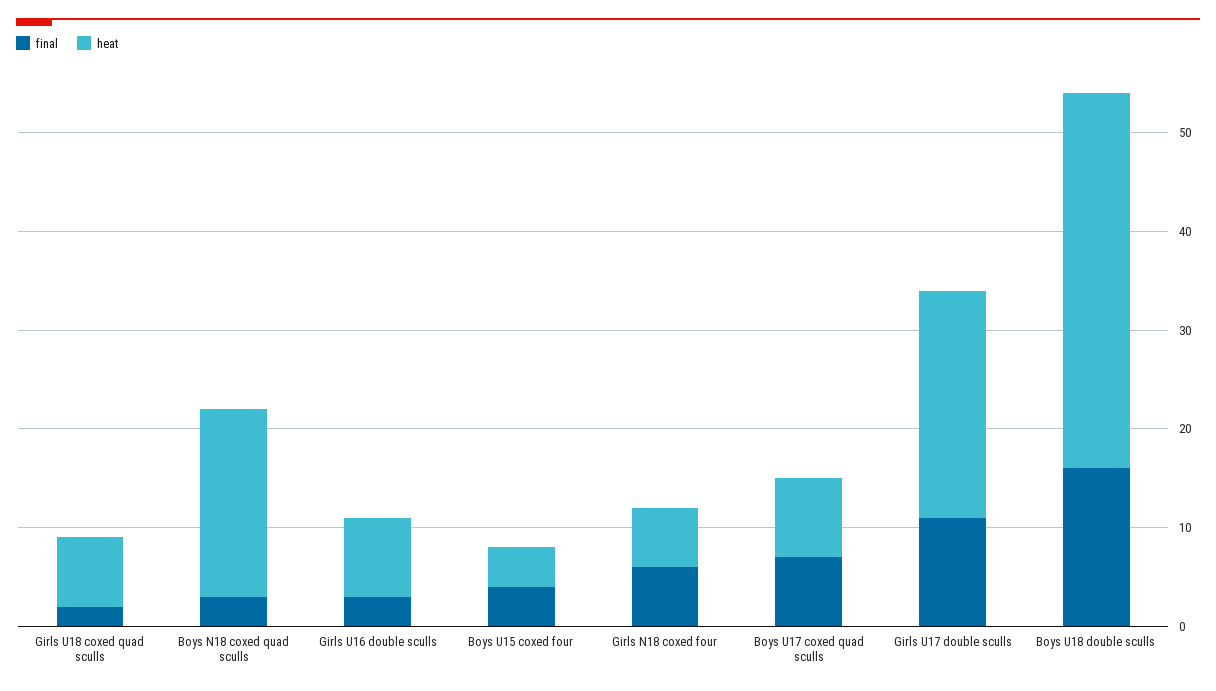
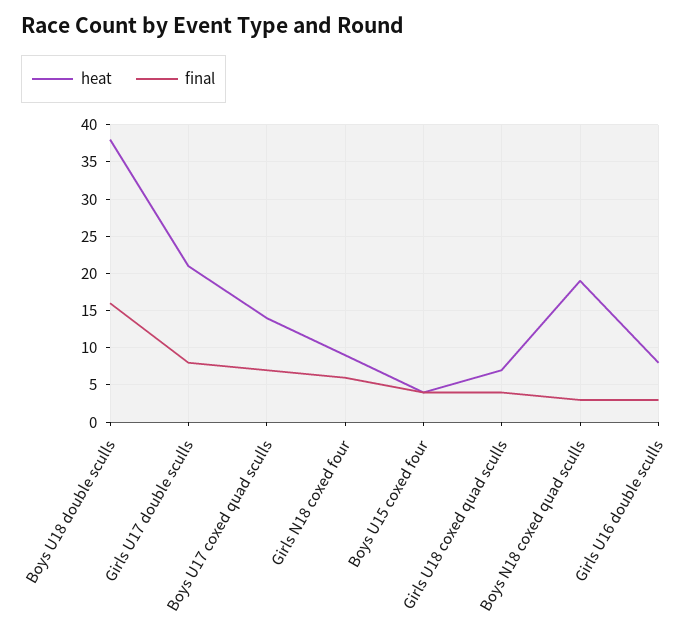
  {
    "final": {
-     "Girls U18 coxed quad sculls": 2,
+     "Girls U18 coxed quad sculls": 4,
      "Boys N18 coxed quad sculls": 3,
      "Girls U16 double sculls": 3,
      "Boys U15 coxed four": 4,
      "Girls N18 coxed four": 6,
      "Boys U17 coxed quad sculls": 7,
-     "Girls U17 double sculls": 11,
+     "Girls U17 double sculls": 8,
      "Boys U18 double sculls": 16
    },
    "heat": {
      "Girls U18 coxed quad sculls": 7,
      "Boys N18 coxed quad sculls": 19,
      "Girls U16 double sculls": 8,
      "Boys U15 coxed four": 4,
-     "Girls N18 coxed four": 6,
+     "Girls N18 coxed four": 9,
-     "Boys U17 coxed quad sculls": 8,
+     "Boys U17 coxed quad sculls": 14,
-     "Girls U17 double sculls": 23,
+     "Girls U17 double sculls": 21,
      "Boys U18 double sculls": 38
    }
  }

